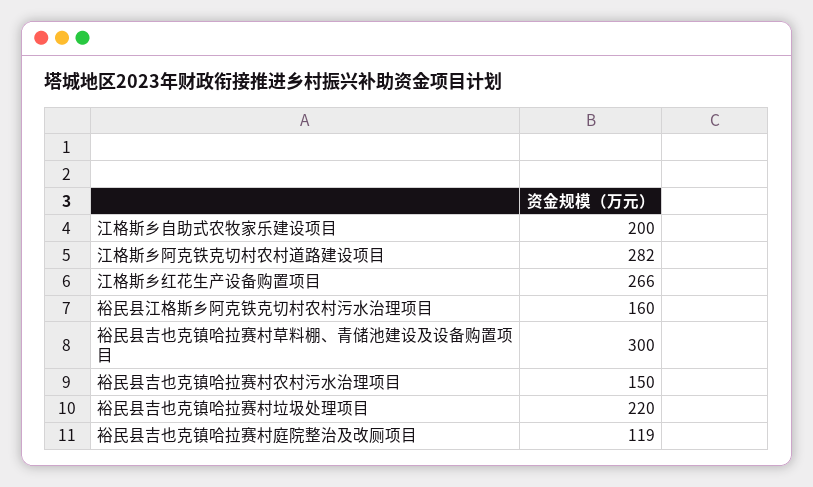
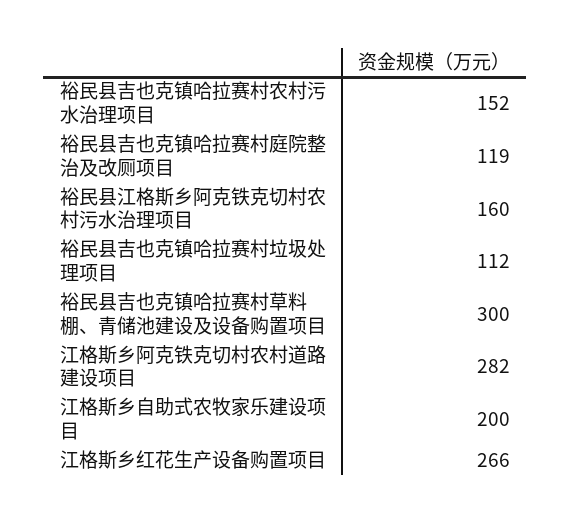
  {
    "江格斯乡自助式农牧家乐建设项目": 200,
    "江格斯乡阿克铁克切村农村道路建设项目": 282,
    "江格斯乡红花生产设备购置项目": 266,
    "裕民县江格斯乡阿克铁克切村农村污水治理项目": 160,
    "裕民县吉也克镇哈拉赛村草料棚、青储池建设及设备购置项目": 300,
-   "裕民县吉也克镇哈拉赛村农村污水治理项目": 150,
+   "裕民县吉也克镇哈拉赛村农村污水治理项目": 152,
-   "裕民县吉也克镇哈拉赛村垃圾处理项目": 220,
+   "裕民县吉也克镇哈拉赛村垃圾处理项目": 112,
    "裕民县吉也克镇哈拉赛村庭院整治及改厕项目": 119
  }

